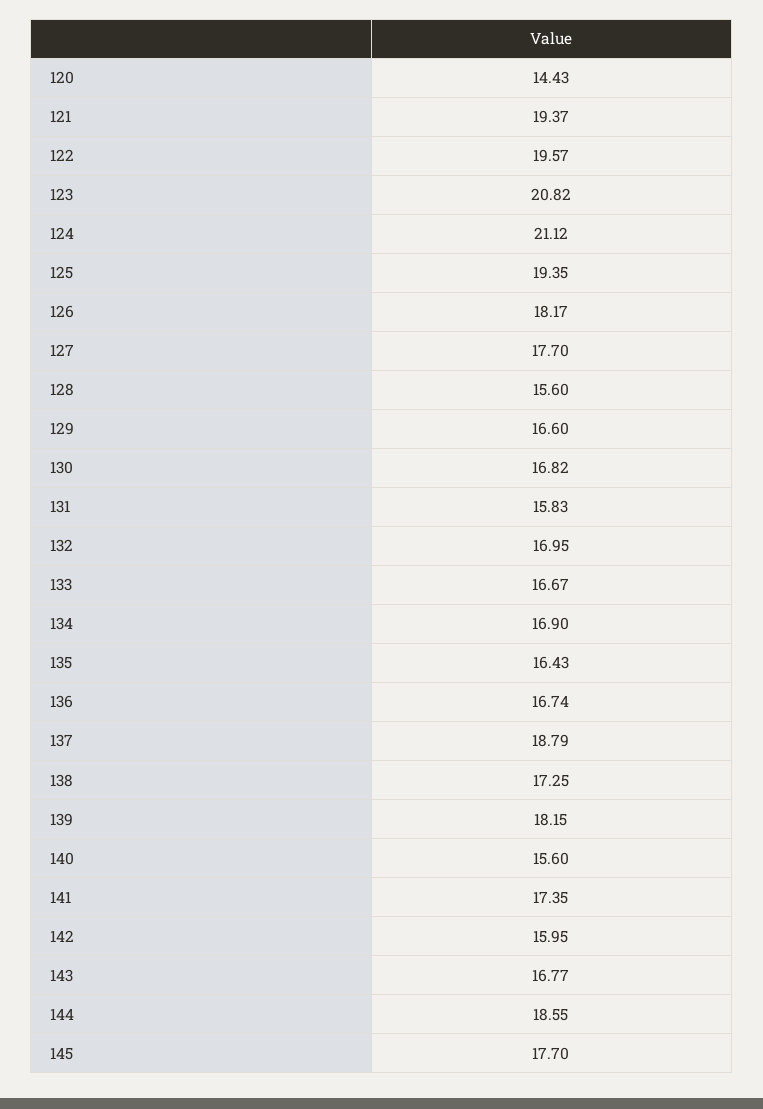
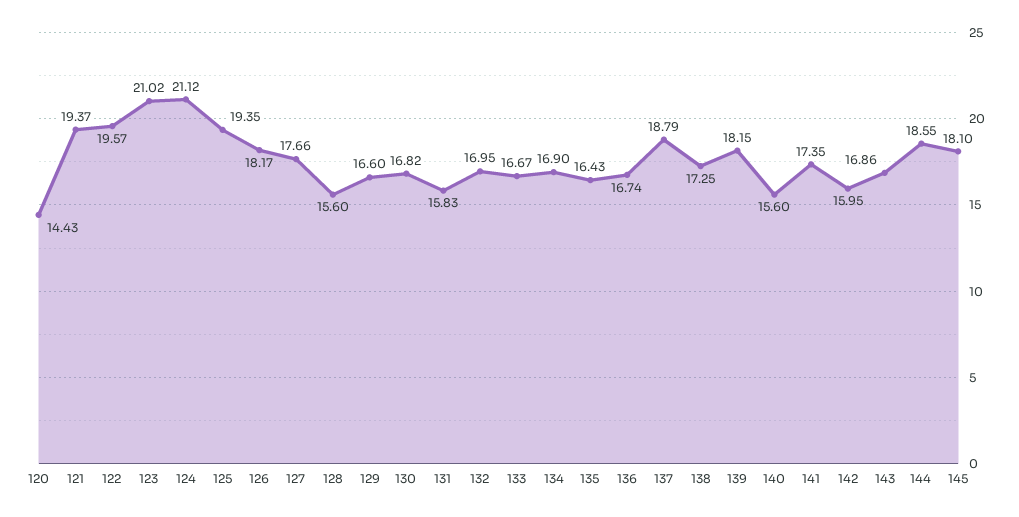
  {
    "120": 14.43,
    "121": 19.37,
    "122": 19.57,
-   "123": 20.82,
+   "123": 21.02,
    "124": 21.12,
    "125": 19.35,
    "126": 18.17,
-   "127": 17.7,
+   "127": 17.66,
    "128": 15.6,
    "129": 16.6,
    "130": 16.82,
    "131": 15.83,
    "132": 16.95,
    "133": 16.67,
    "134": 16.9,
    "135": 16.43,
    "136": 16.74,
    "137": 18.79,
    "138": 17.25,
    "139": 18.15,
    "140": 15.6,
    "141": 17.35,
    "142": 15.95,
-   "143": 16.77,
+   "143": 16.86,
    "144": 18.55,
-   "145": 17.7
+   "145": 18.1
  }

